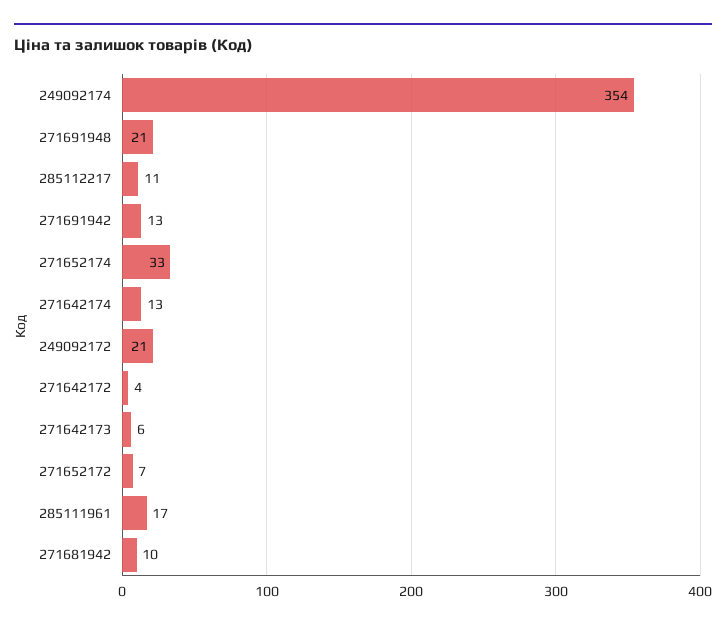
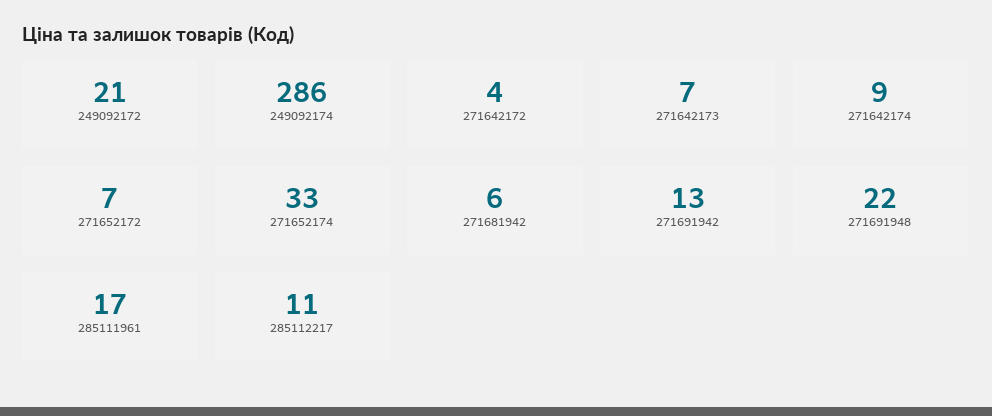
  {
-   "249092174": 354,
+   "249092174": 286,
-   "271691948": 21,
+   "271691948": 22,
    "285112217": 11,
    "271691942": 13,
    "271652174": 33,
-   "271642174": 13,
+   "271642174": 9,
    "249092172": 21,
    "271642172": 4,
-   "271642173": 6,
+   "271642173": 7,
    "271652172": 7,
    "285111961": 17,
-   "271681942": 10
+   "271681942": 6
  }

